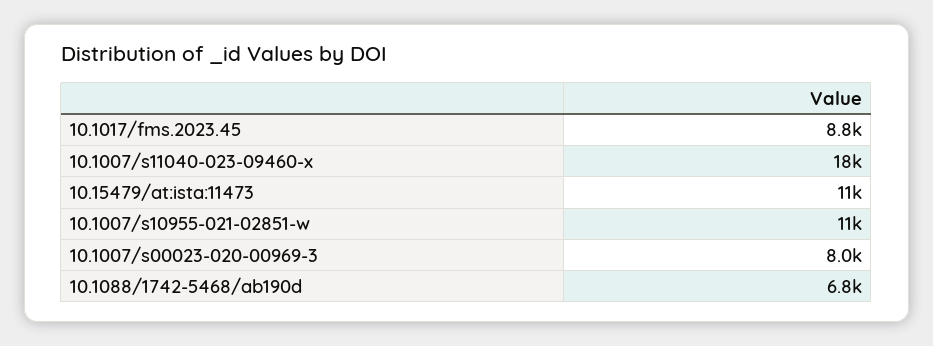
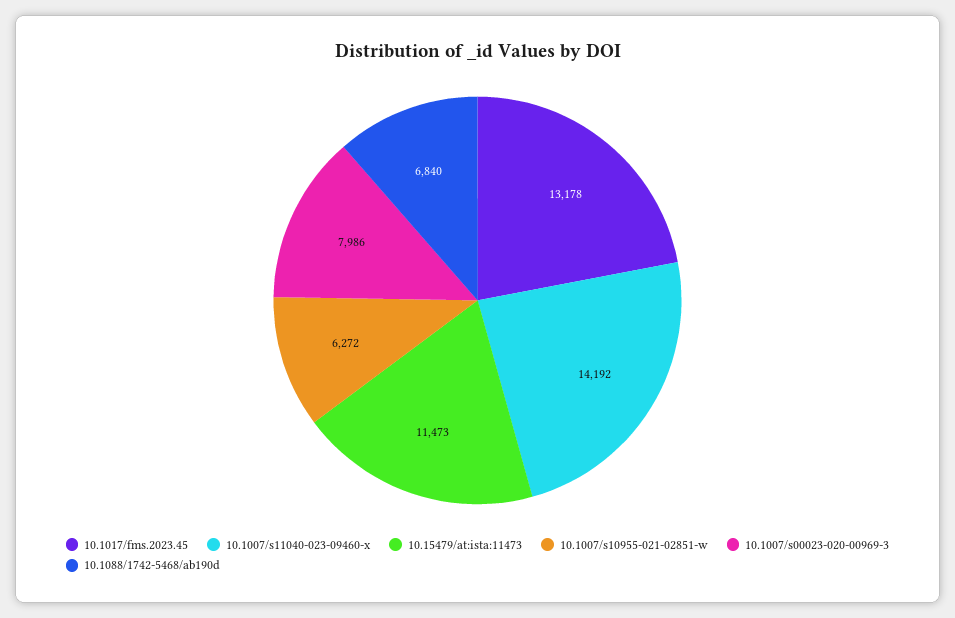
  {
-   "10.1017/fms.2023.45": 8800,
+   "10.1017/fms.2023.45": 13178,
-   "10.1007/s11040-023-09460-x": 18000,
+   "10.1007/s11040-023-09460-x": 14192,
    "10.15479/at:ista:11473": 11473,
-   "10.1007/s10955-021-02851-w": 11000,
+   "10.1007/s10955-021-02851-w": 6272,
    "10.1007/s00023-020-00969-3": 7986,
    "10.1088/1742-5468/ab190d": 6840
  }

